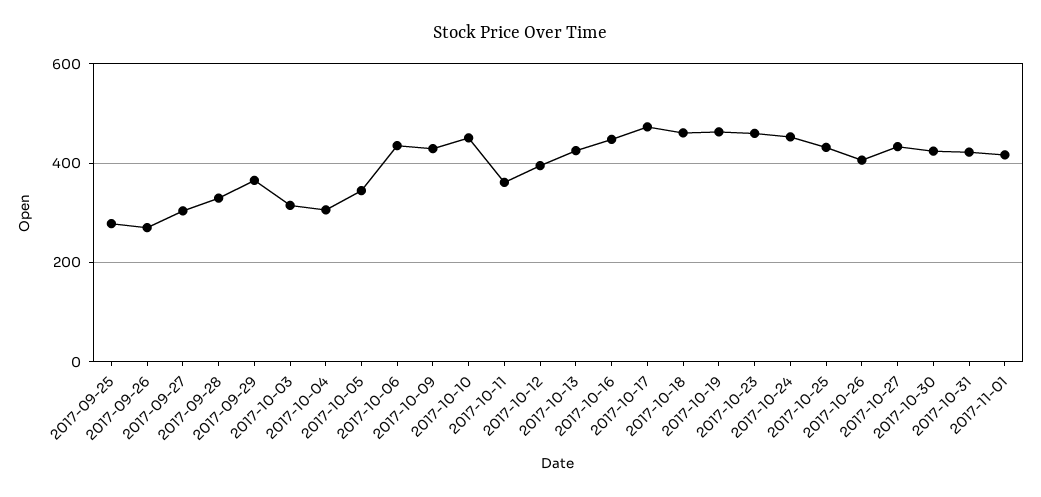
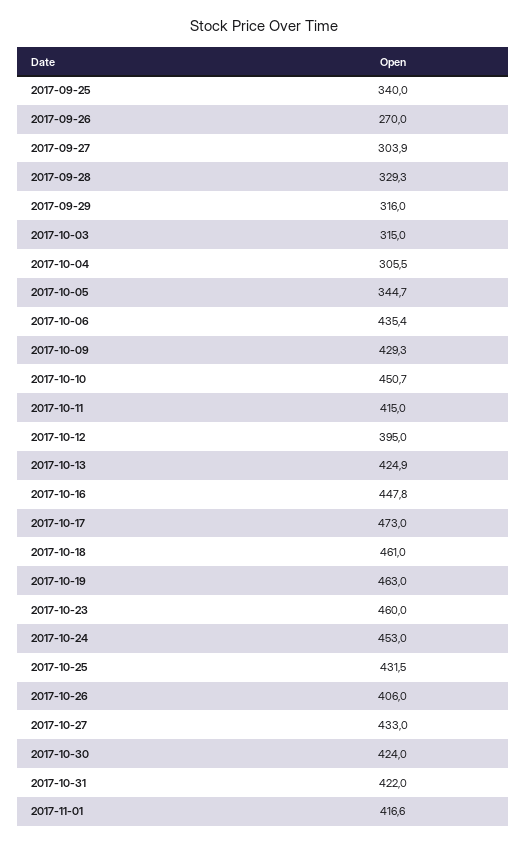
  {
-   "2017-09-25": 280,
+   "2017-09-25": 340,
    "2017-09-26": 270,
    "2017-09-27": 303.9,
    "2017-09-28": 329.3,
-   "2017-09-29": 360,
+   "2017-09-29": 316,
    "2017-10-03": 315,
    "2017-10-04": 305.5,
    "2017-10-05": 344.7,
    "2017-10-06": 435.4,
    "2017-10-09": 429.3,
    "2017-10-10": 450.7,
-   "2017-10-11": 360,
+   "2017-10-11": 415,
    "2017-10-12": 395,
    "2017-10-13": 424.9,
    "2017-10-16": 447.8,
    "2017-10-17": 473,
    "2017-10-18": 461,
    "2017-10-19": 463,
    "2017-10-23": 460,
    "2017-10-24": 453,
    "2017-10-25": 431.5,
    "2017-10-26": 406,
    "2017-10-27": 433,
    "2017-10-30": 424,
    "2017-10-31": 422,
    "2017-11-01": 416.6
  }

